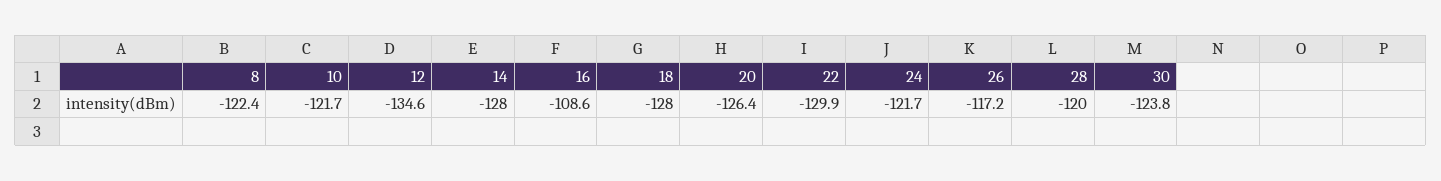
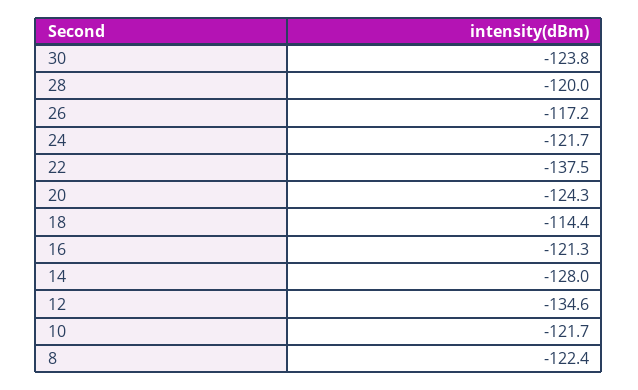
  {
    "8": -122.4,
    "10": -121.7,
    "12": -134.6,
    "14": -128,
-   "16": -108.6,
+   "16": -121.3,
-   "18": -128,
+   "18": -114.4,
-   "20": -126.4,
+   "20": -124.3,
-   "22": -129.9,
+   "22": -137.5,
    "24": -121.7,
    "26": -117.2,
    "28": -120,
    "30": -123.8
  }

